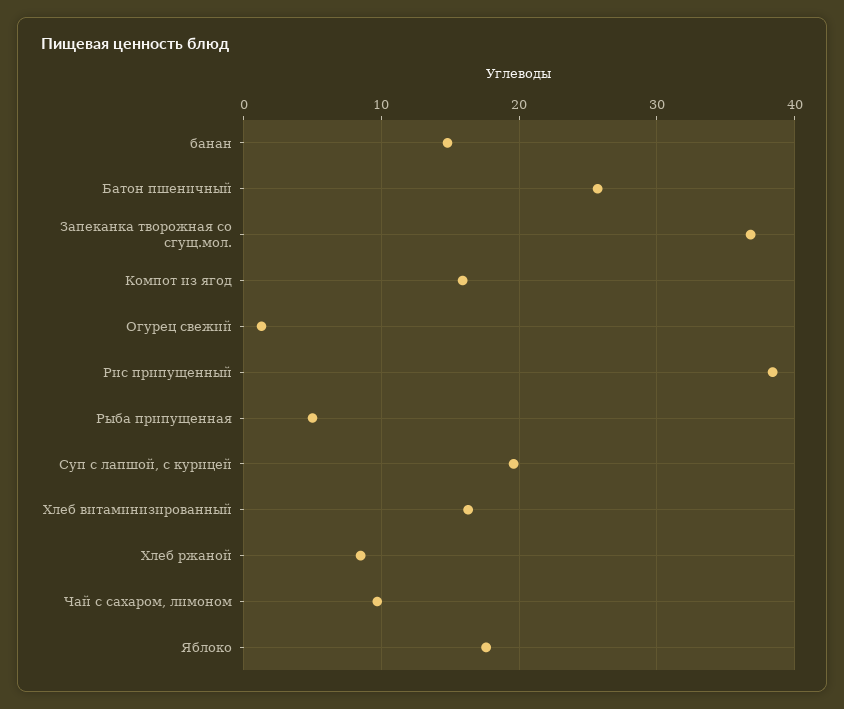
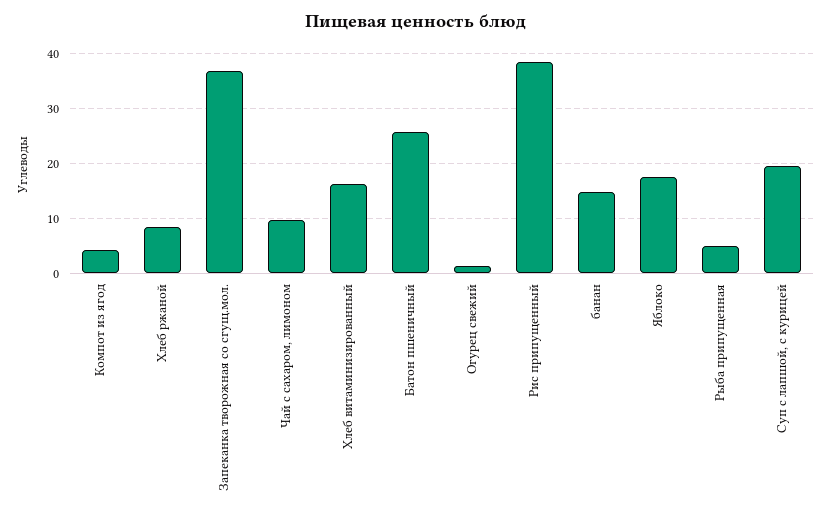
  {
    "банан": 15,
    "Батон пшеничный": 26,
    "Запеканка творожная со сгущ.мол.": 37,
-   "Компот из ягод": 16,
+   "Компот из ягод": 4,
    "Огурец свежий": 1,
    "Рис припущенный": 38,
    "Рыба припущенная": 5,
    "Суп с лапшой, с курицей": 20,
    "Хлеб витаминизированный": 16,
    "Хлеб ржаной": 9,
    "Чай с сахаром, лимоном": 10,
    "Яблоко": 18
  }

